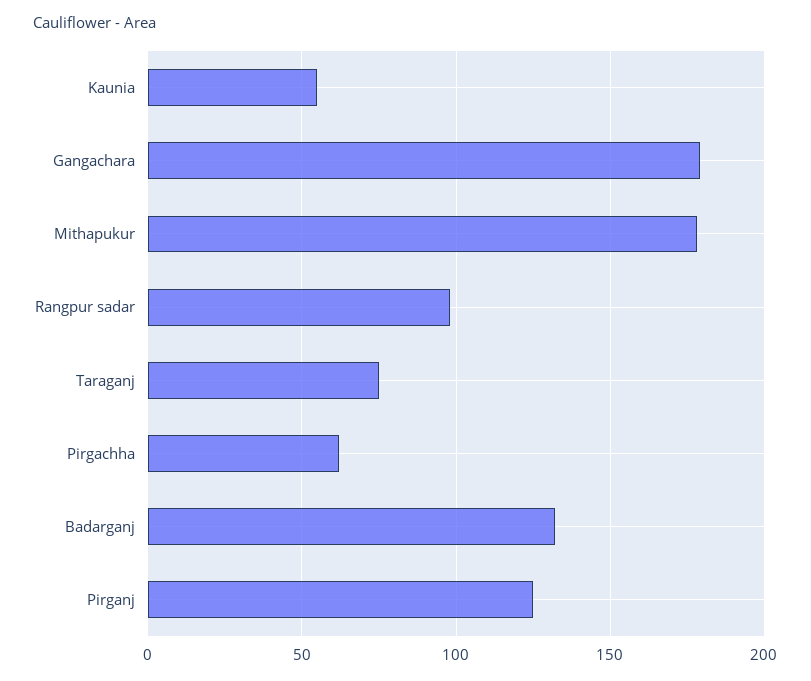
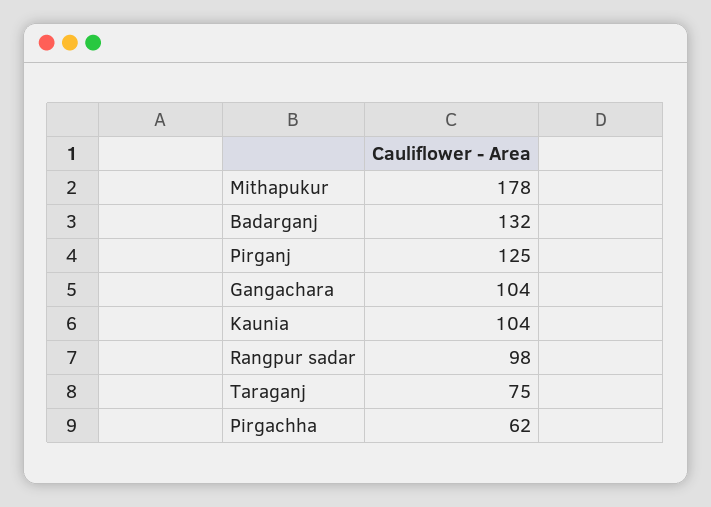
  {
-   "Kaunia": 55,
+   "Kaunia": 104,
-   "Gangachara": 180,
+   "Gangachara": 104,
    "Mithapukur": 178,
    "Rangpur sadar": 98,
    "Taraganj": 75,
    "Pirgachha": 62,
    "Badarganj": 132,
    "Pirganj": 125
  }

